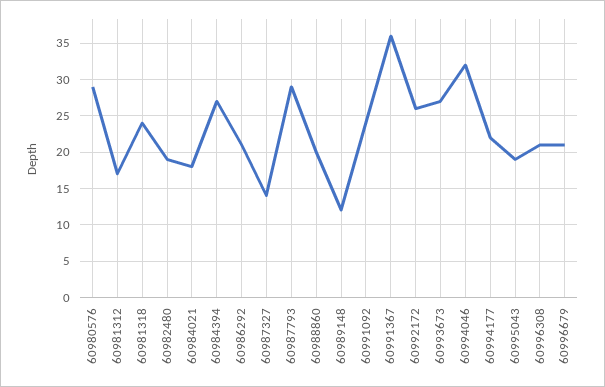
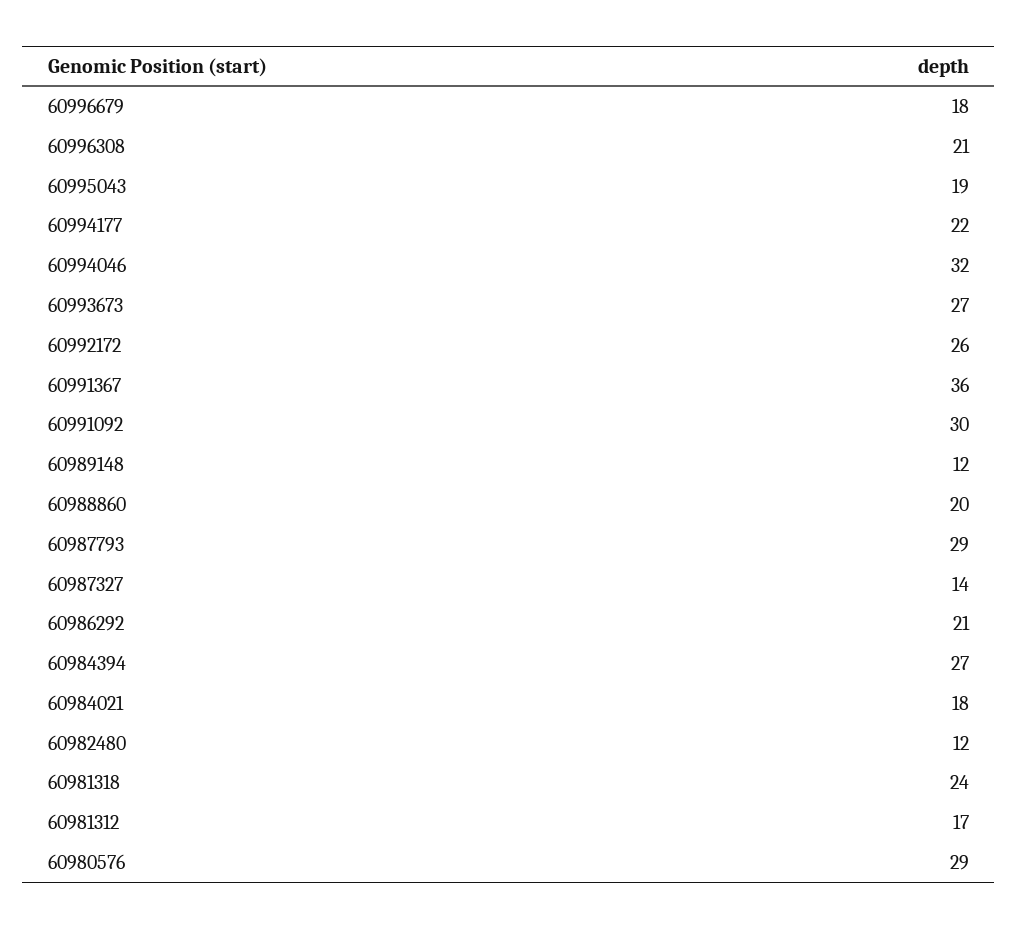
  {
    "60980576": 29,
    "60981312": 17,
    "60981318": 24,
-   "60982480": 19,
+   "60982480": 12,
    "60984021": 18,
    "60984394": 27,
    "60986292": 21,
    "60987327": 14,
    "60987793": 29,
    "60988860": 20,
    "60989148": 12,
-   "60991092": 24,
+   "60991092": 30,
    "60991367": 36,
    "60992172": 26,
    "60993673": 27,
    "60994046": 32,
    "60994177": 22,
    "60995043": 19,
    "60996308": 21,
-   "60996679": 21
+   "60996679": 18
  }

